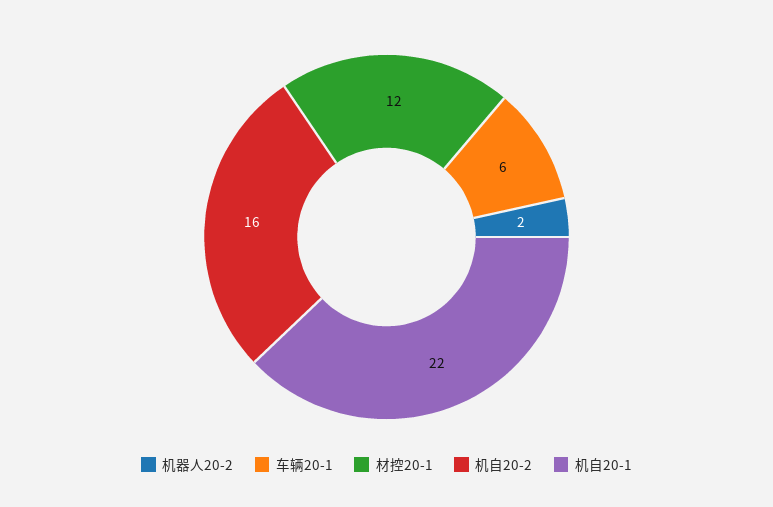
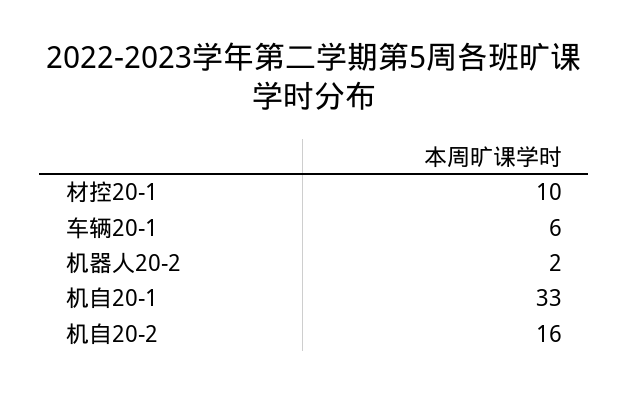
  {
    "机器人20-2": 2,
    "车辆20-1": 6,
-   "材控20-1": 12,
+   "材控20-1": 10,
    "机自20-2": 16,
-   "机自20-1": 22
+   "机自20-1": 33
  }

